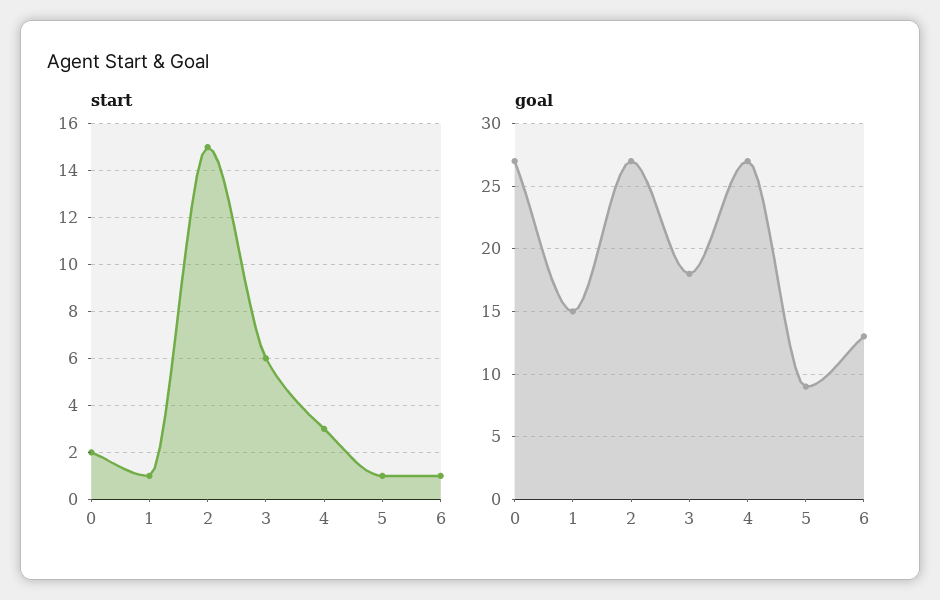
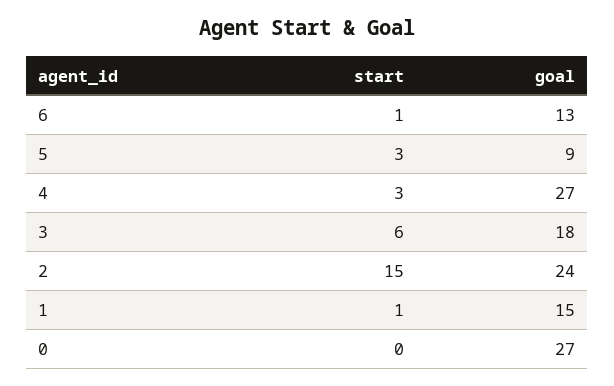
  {
    "start": {
-     "0": 2,
+     "0": 0,
      "1": 1,
      "2": 15,
      "3": 6,
      "4": 3,
-     "5": 1,
+     "5": 3,
      "6": 1
    },
    "goal": {
      "0": 27,
      "1": 15,
-     "2": 27,
+     "2": 24,
      "3": 18,
      "4": 27,
      "5": 9,
      "6": 13
    }
  }

